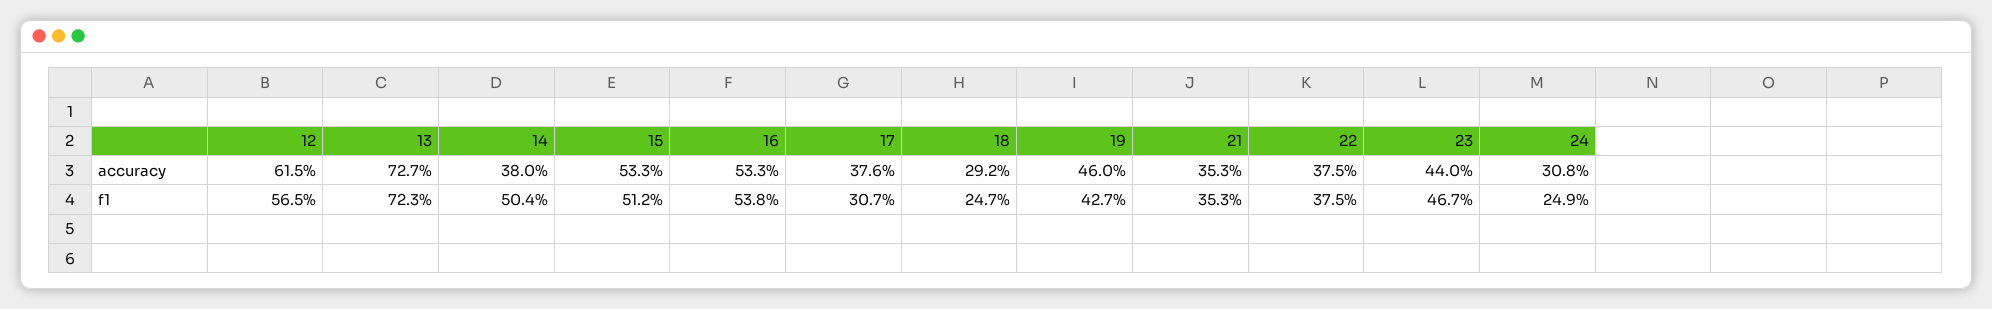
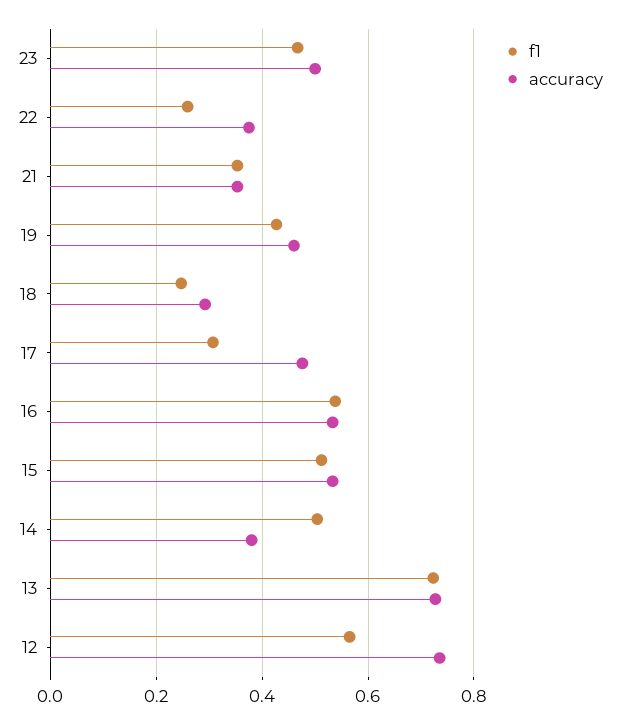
  {
    "accuracy": {
-     "12": 0.615,
+     "12": 0.74,
      "13": 0.727,
      "14": 0.38,
      "15": 0.533,
      "16": 0.533,
-     "17": 0.376,
+     "17": 0.48,
      "18": 0.292,
      "19": 0.46,
      "21": 0.353,
      "22": 0.375,
-     "23": 0.44,
+     "23": 0.5
-     "24": 0.308
    },
    "f1": {
      "12": 0.565,
      "13": 0.723,
      "14": 0.504,
      "15": 0.512,
      "16": 0.538,
      "17": 0.307,
      "18": 0.247,
      "19": 0.427,
      "21": 0.353,
-     "22": 0.375,
+     "22": 0.26,
-     "23": 0.467,
+     "23": 0.467
-     "24": 0.249
    }
  }

